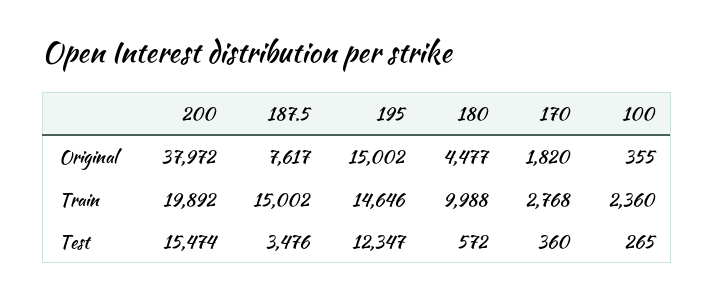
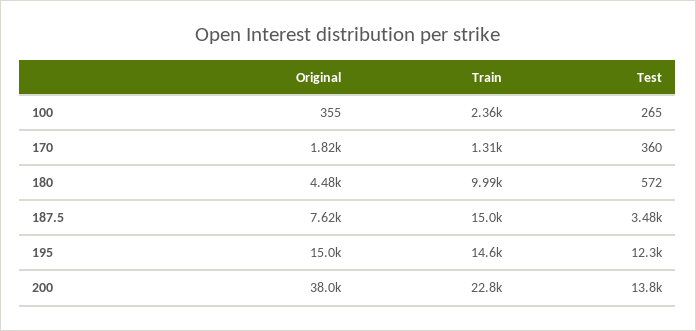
  {
    "200": {
      "Original": 37972,
-     "Train": 19892,
+     "Train": 22800,
-     "Test": 15474
+     "Test": 13800
    },
    "187.5": {
      "Original": 7617,
      "Train": 15002,
      "Test": 3476
    },
    "195": {
      "Original": 15002,
      "Train": 14646,
      "Test": 12347
    },
    "180": {
      "Original": 4477,
      "Train": 9988,
      "Test": 572
    },
    "170": {
      "Original": 1820,
-     "Train": 2768,
+     "Train": 1310,
      "Test": 360
    },
    "100": {
      "Original": 355,
      "Train": 2360,
      "Test": 265
    }
  }

